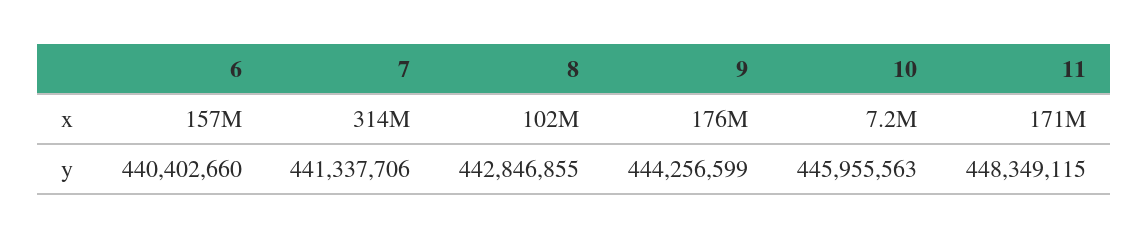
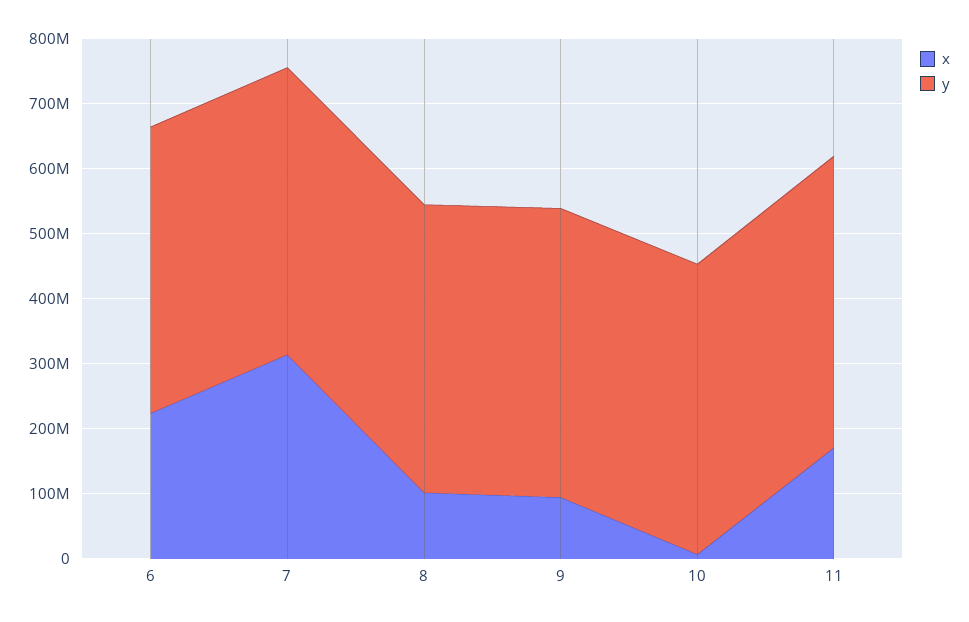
  {
    "x": {
-     "6": 157000000,
+     "6": 220000000,
      "7": 314000000,
      "8": 102000000,
-     "9": 176000000,
+     "9": 100000000,
      "10": 7200000,
      "11": 171000000
    },
    "y": {
      "6": 440402660,
      "7": 441337706,
      "8": 442846855,
      "9": 444256599,
      "10": 445955563,
      "11": 448349115
    }
  }

